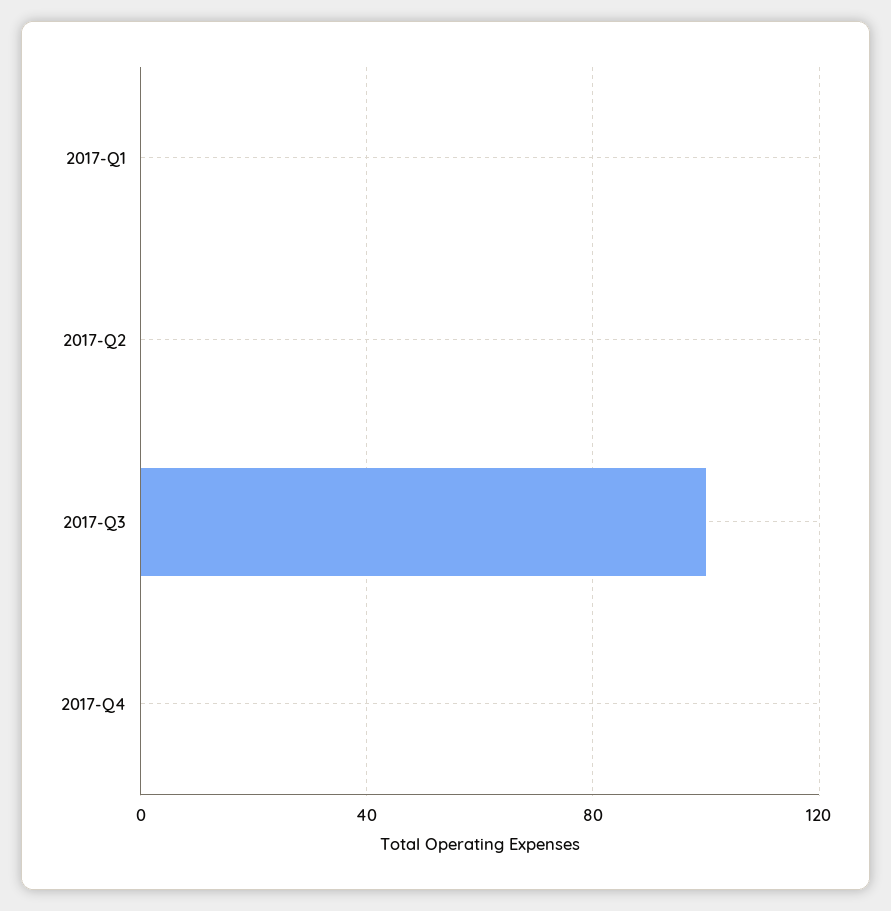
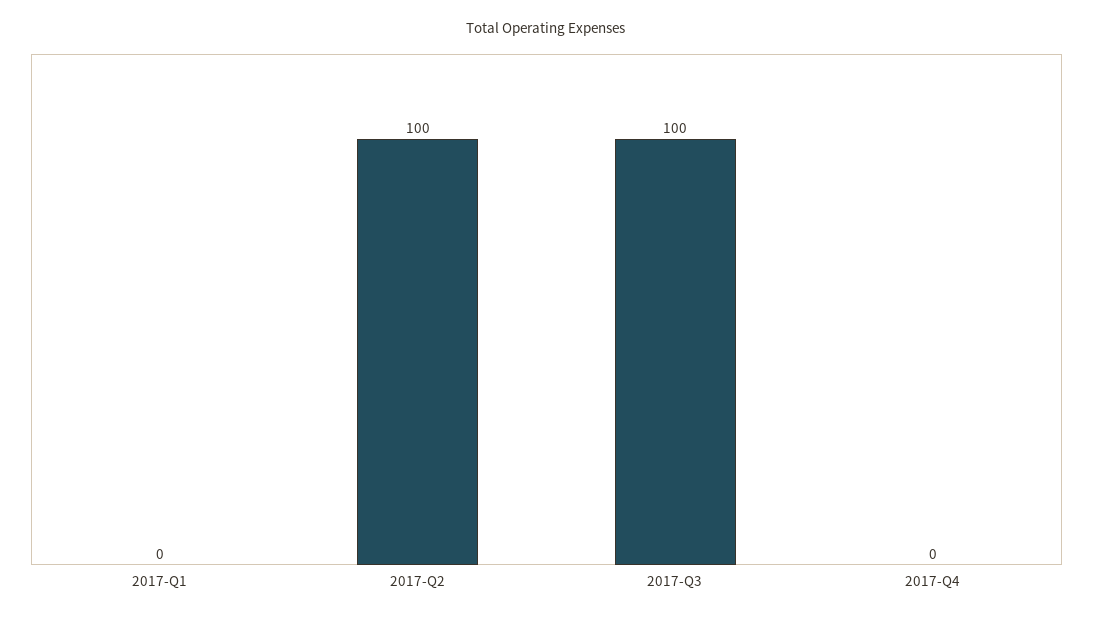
  {
    "2017-Q1": 0,
-   "2017-Q2": 0,
+   "2017-Q2": 100,
    "2017-Q3": 100,
    "2017-Q4": 0
  }

